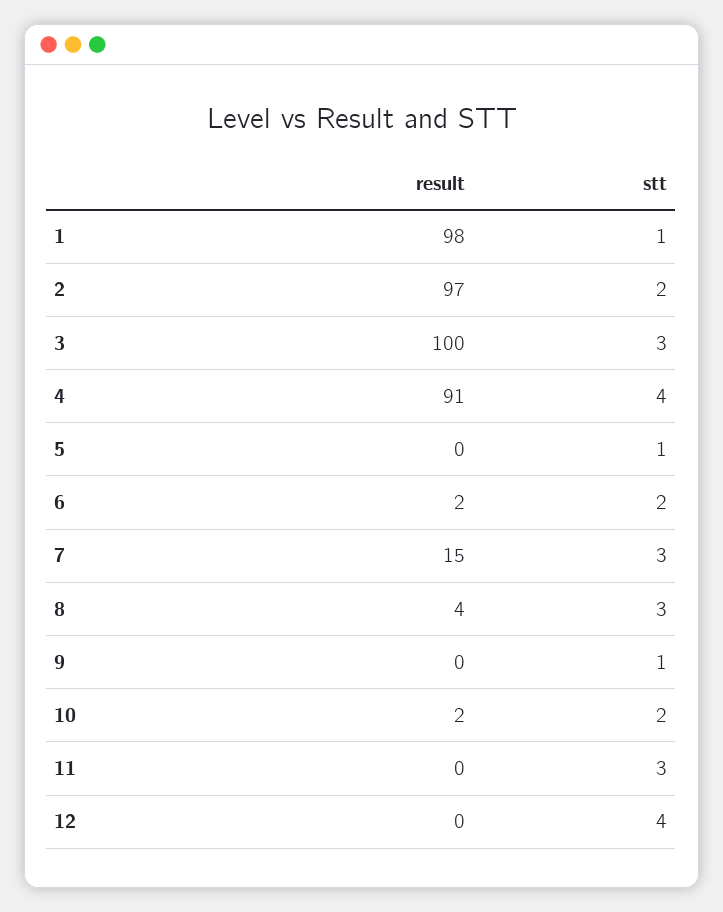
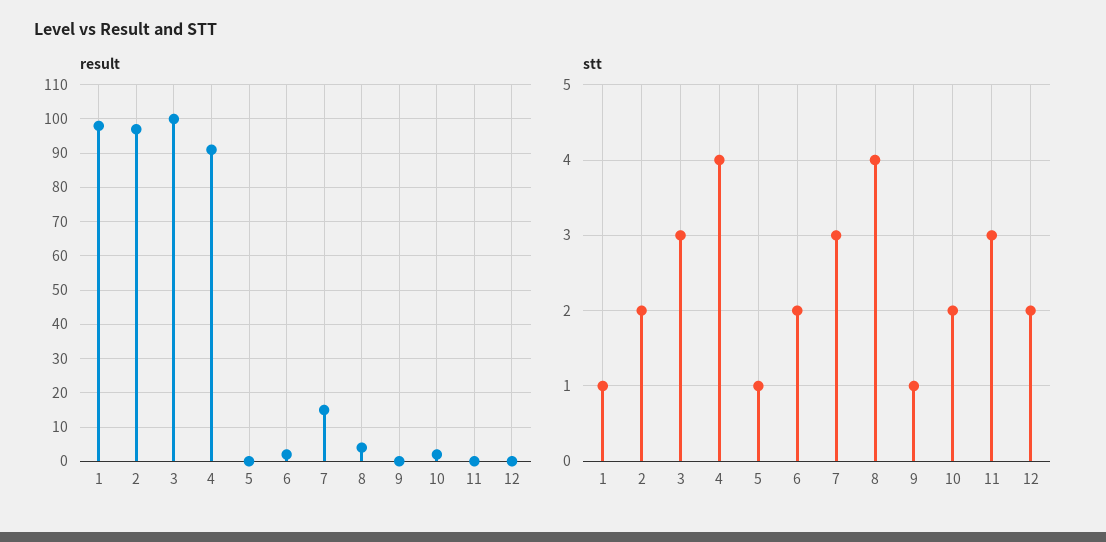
  {
    "result": {
      "1": 98,
      "2": 97,
      "3": 100,
      "4": 91,
      "5": 0,
      "6": 2,
      "7": 15,
      "8": 4,
      "9": 0,
      "10": 2,
      "11": 0,
      "12": 0
    },
    "stt": {
      "1": 1,
      "2": 2,
      "3": 3,
      "4": 4,
      "5": 1,
      "6": 2,
      "7": 3,
-     "8": 3,
+     "8": 4,
      "9": 1,
      "10": 2,
      "11": 3,
-     "12": 4
+     "12": 2
    }
  }

